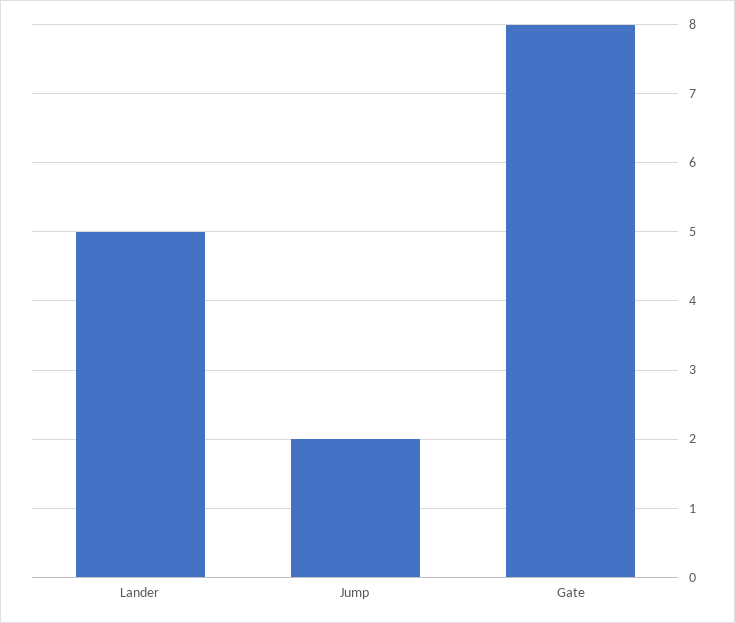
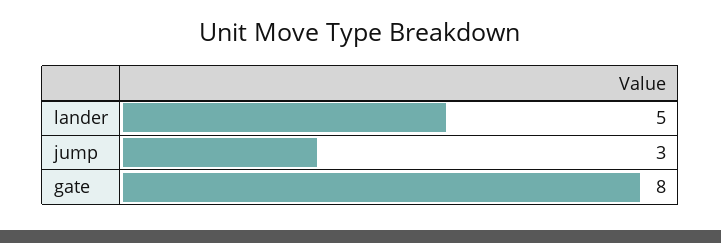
  {
    "Lander": 5,
-   "Jump": 2,
+   "Jump": 3,
    "Gate": 8
  }

